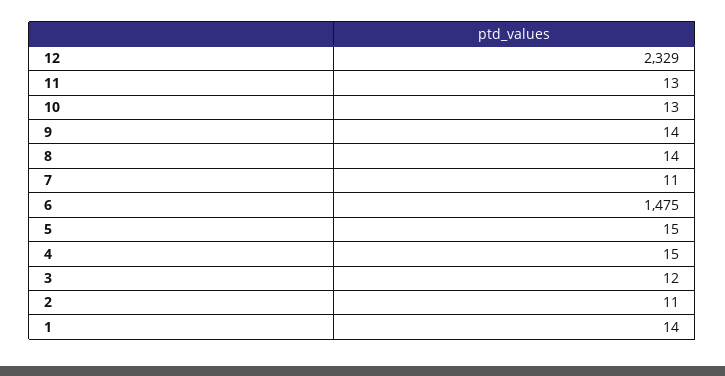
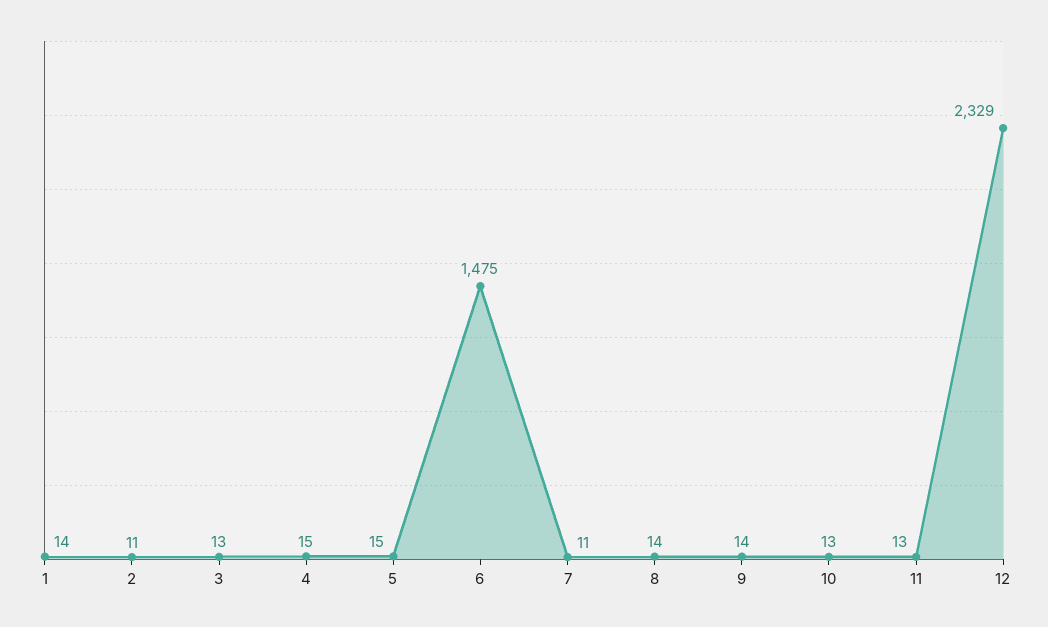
  {
    "12": 2329,
    "11": 13,
    "10": 13,
    "9": 14,
    "8": 14,
    "7": 11,
    "6": 1475,
    "5": 15,
    "4": 15,
-   "3": 12,
+   "3": 13,
    "2": 11,
    "1": 14
  }

